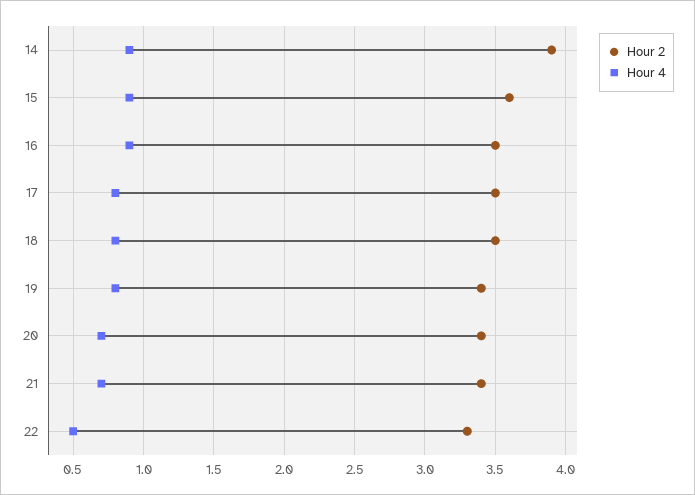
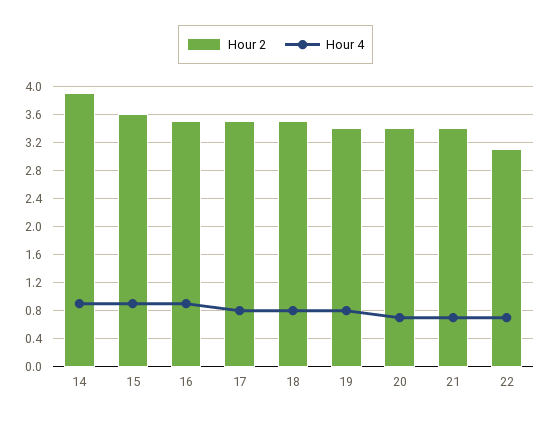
  {
    "Hour 2": {
      "14": 3.9,
      "15": 3.6,
      "16": 3.5,
      "17": 3.5,
      "18": 3.5,
      "19": 3.4,
      "20": 3.4,
      "21": 3.4,
-     "22": 3.3
+     "22": 3.1
    },
    "Hour 4": {
      "14": 0.9,
      "15": 0.9,
      "16": 0.9,
      "17": 0.8,
      "18": 0.8,
      "19": 0.8,
      "20": 0.7,
      "21": 0.7,
-     "22": 0.5
+     "22": 0.7
    }
  }

